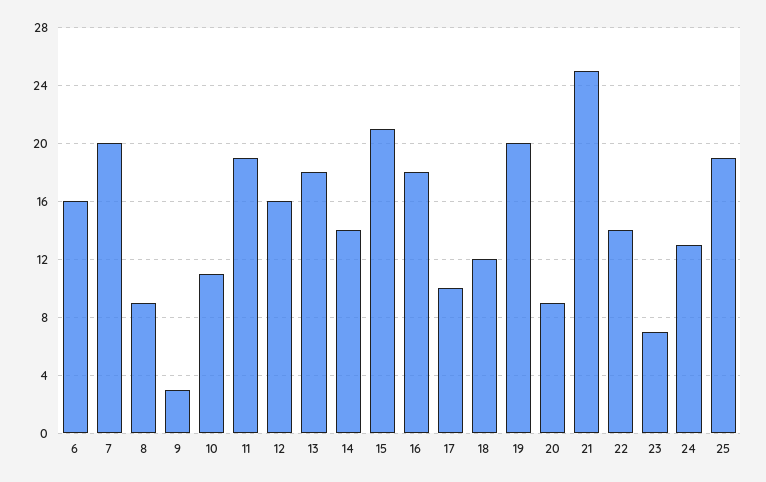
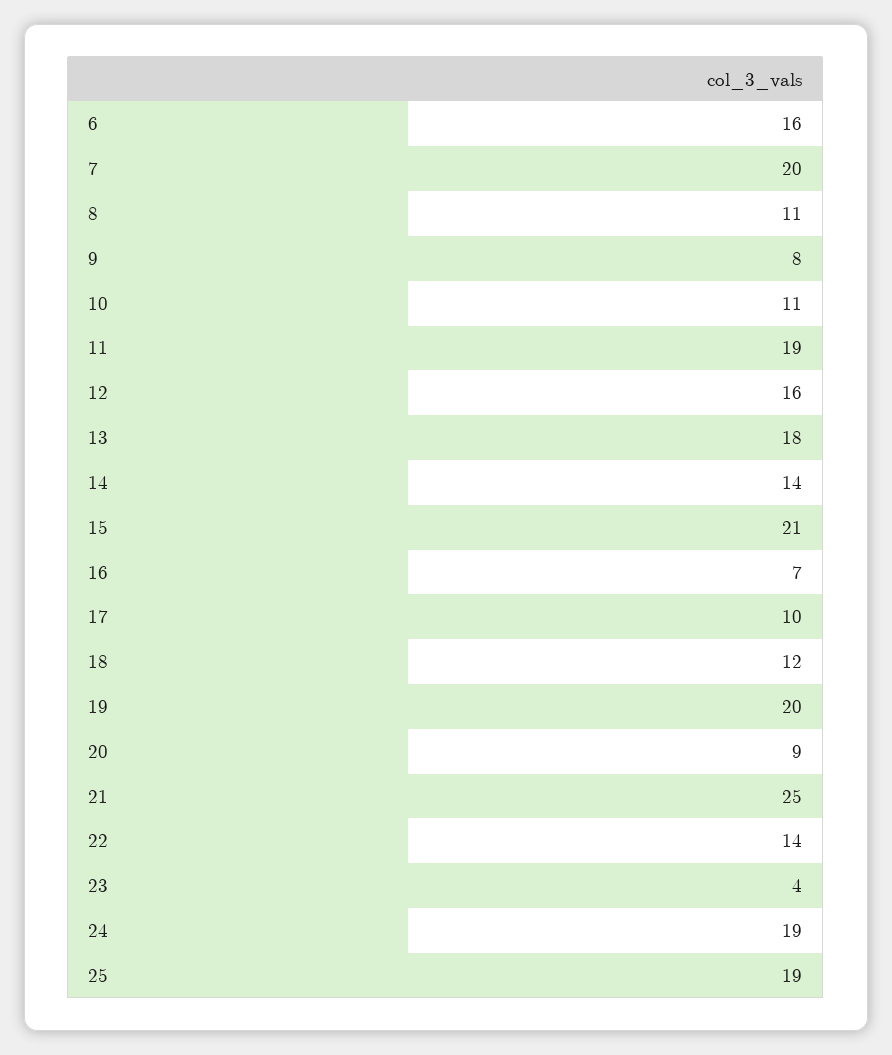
  {
    "6": 16,
    "7": 20,
-   "8": 9,
+   "8": 11,
-   "9": 3,
+   "9": 8,
    "10": 11,
    "11": 19,
    "12": 16,
    "13": 18,
    "14": 14,
    "15": 21,
-   "16": 18,
+   "16": 7,
    "17": 10,
    "18": 12,
    "19": 20,
    "20": 9,
    "21": 25,
    "22": 14,
-   "23": 7,
+   "23": 4,
-   "24": 13,
+   "24": 19,
    "25": 19
  }

